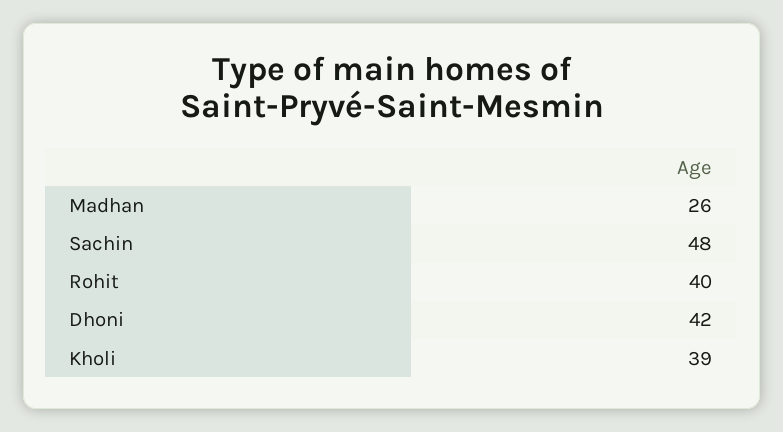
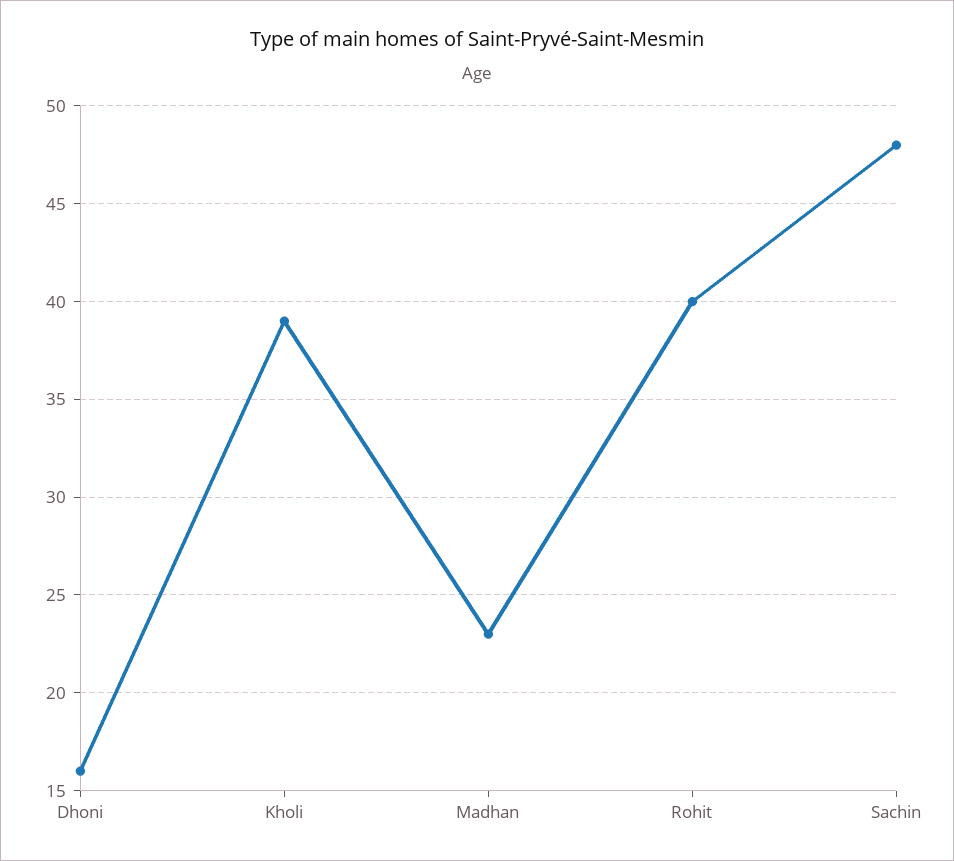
  {
-   "Madhan": 26,
+   "Madhan": 23,
    "Sachin": 48,
    "Rohit": 40,
-   "Dhoni": 42,
+   "Dhoni": 16,
    "Kholi": 39
  }

